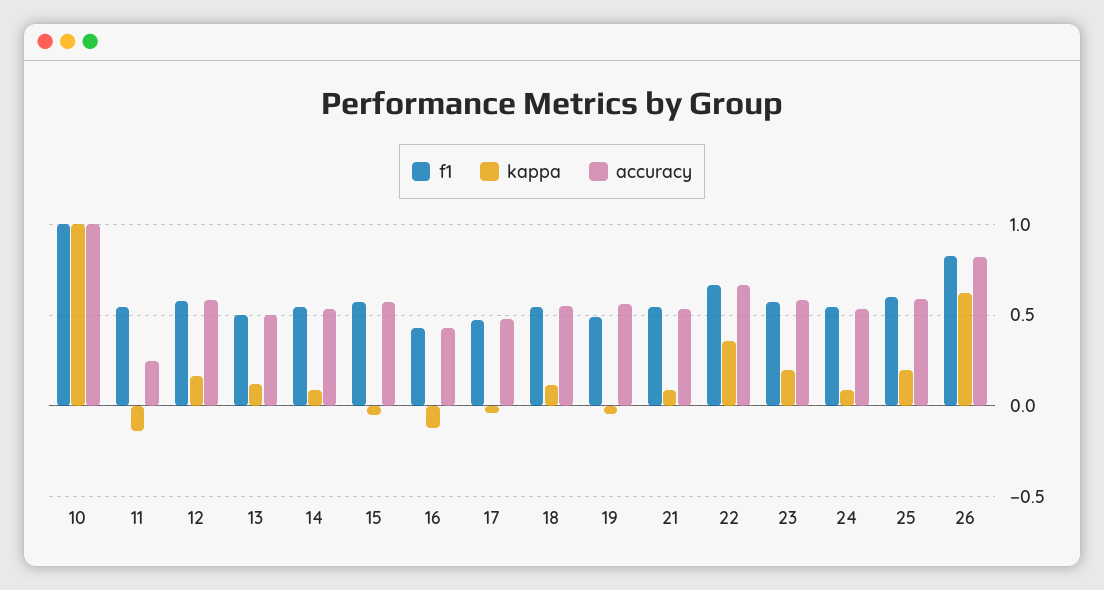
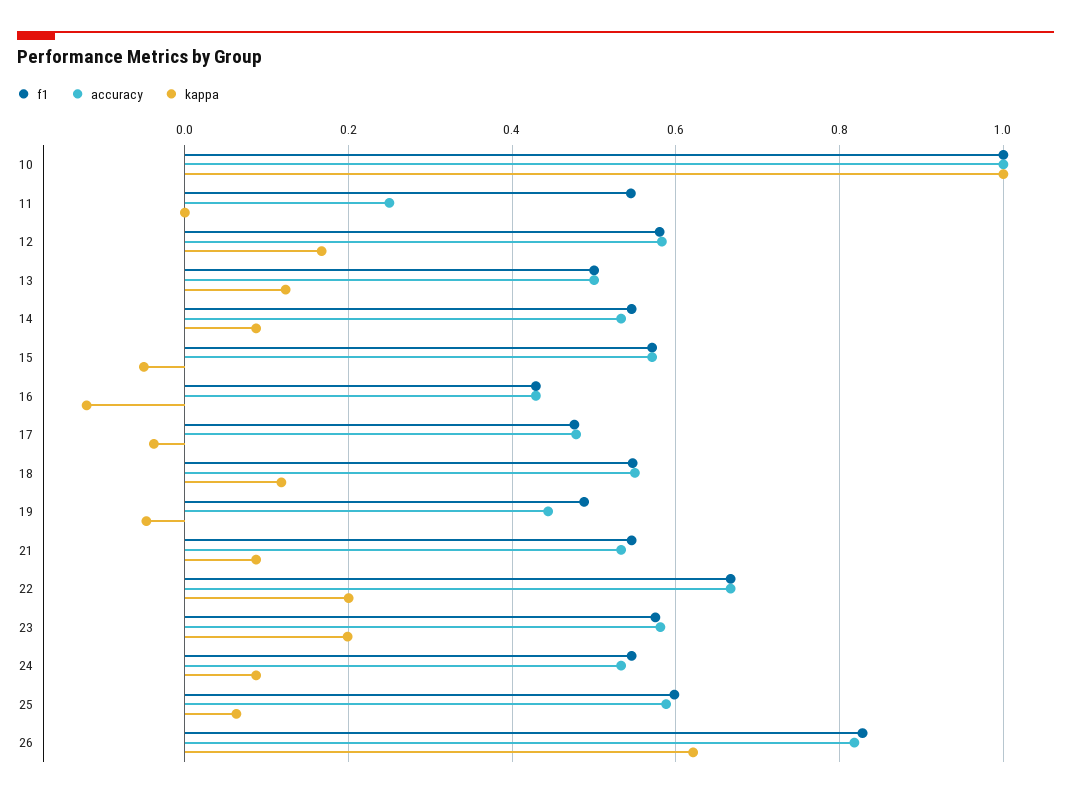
  {
    "f1": {
      "10": 1,
      "11": 0.54,
      "12": 0.58,
      "13": 0.5,
      "14": 0.54,
      "15": 0.58,
      "16": 0.42,
      "17": 0.48,
      "18": 0.54,
      "19": 0.48,
      "21": 0.54,
      "22": 0.66,
      "23": 0.58,
      "24": 0.54,
      "25": 0.6,
      "26": 0.82
    },
    "kappa": {
      "10": 1,
-     "11": -0.15,
+     "11": 0,
      "12": 0.16,
      "13": 0.12,
      "14": 0.08,
      "15": -0.06,
      "16": -0.12,
      "17": -0.04,
      "18": 0.12,
      "19": -0.04,
      "21": 0.08,
-     "22": 0.35,
+     "22": 0.2,
      "23": 0.2,
      "24": 0.08,
-     "25": 0.2,
+     "25": 0.06,
      "26": 0.62
    },
    "accuracy": {
      "10": 1,
      "11": 0.26,
      "12": 0.58,
      "13": 0.5,
      "14": 0.54,
      "15": 0.58,
      "16": 0.42,
      "17": 0.48,
      "18": 0.56,
-     "19": 0.55,
+     "19": 0.44,
      "21": 0.54,
      "22": 0.66,
      "23": 0.58,
      "24": 0.54,
      "25": 0.58,
      "26": 0.82
    }
  }

